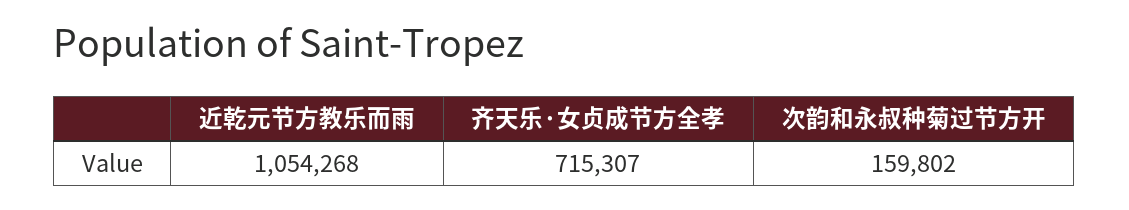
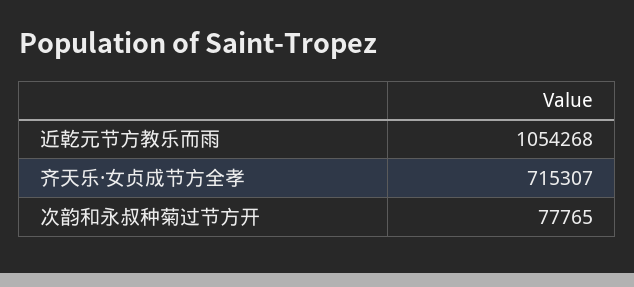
  {
    "近乾元节方教乐而雨": 1054268,
    "齐天乐·女贞成节方全孝": 715307,
-   "次韵和永叔种菊过节方开": 159802
+   "次韵和永叔种菊过节方开": 77765
  }

